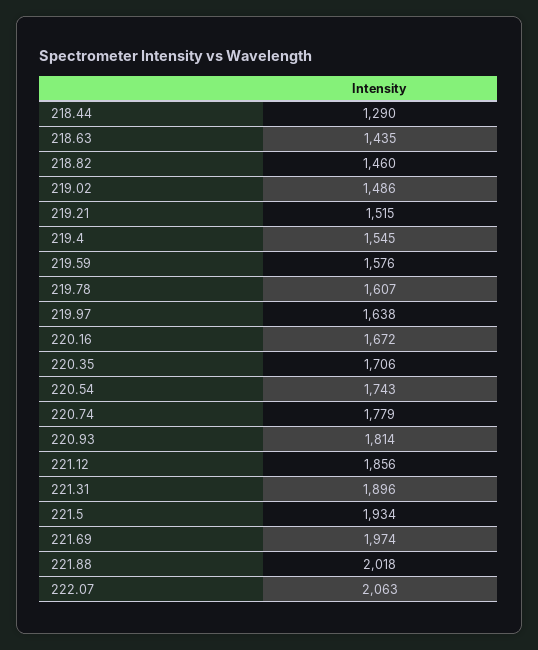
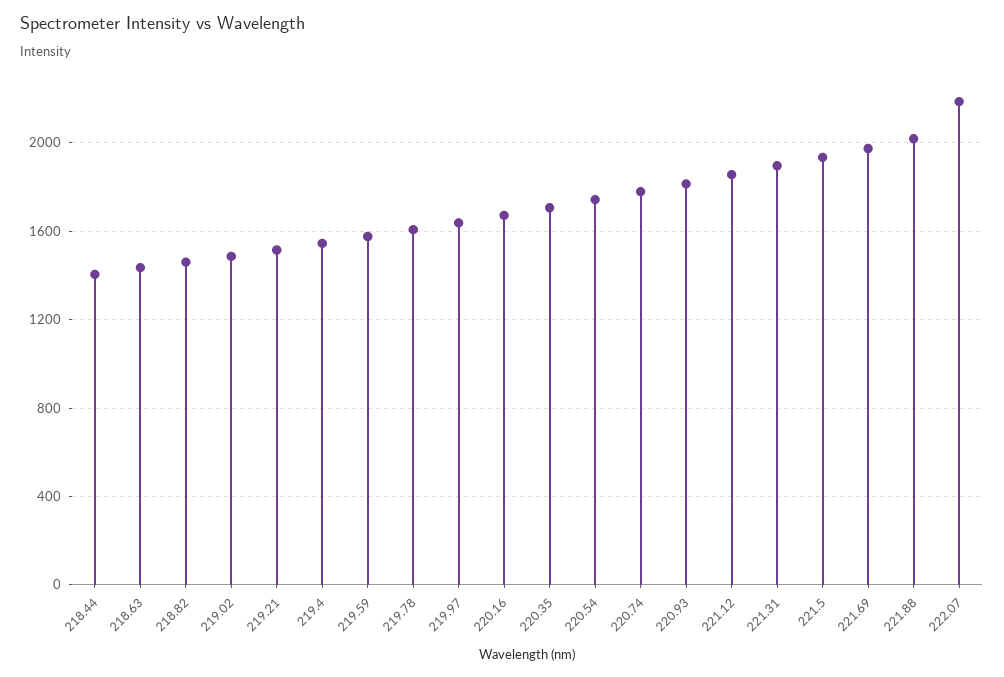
  {
-   "218.44": 1290,
+   "218.44": 1400,
    "218.63": 1435,
    "218.82": 1460,
    "219.02": 1486,
    "219.21": 1515,
    "219.4": 1545,
    "219.59": 1576,
    "219.78": 1607,
    "219.97": 1638,
    "220.16": 1672,
    "220.35": 1706,
    "220.54": 1743,
    "220.74": 1779,
    "220.93": 1814,
    "221.12": 1856,
    "221.31": 1896,
    "221.5": 1934,
    "221.69": 1974,
    "221.88": 2018,
-   "222.07": 2063
+   "222.07": 2200
  }

